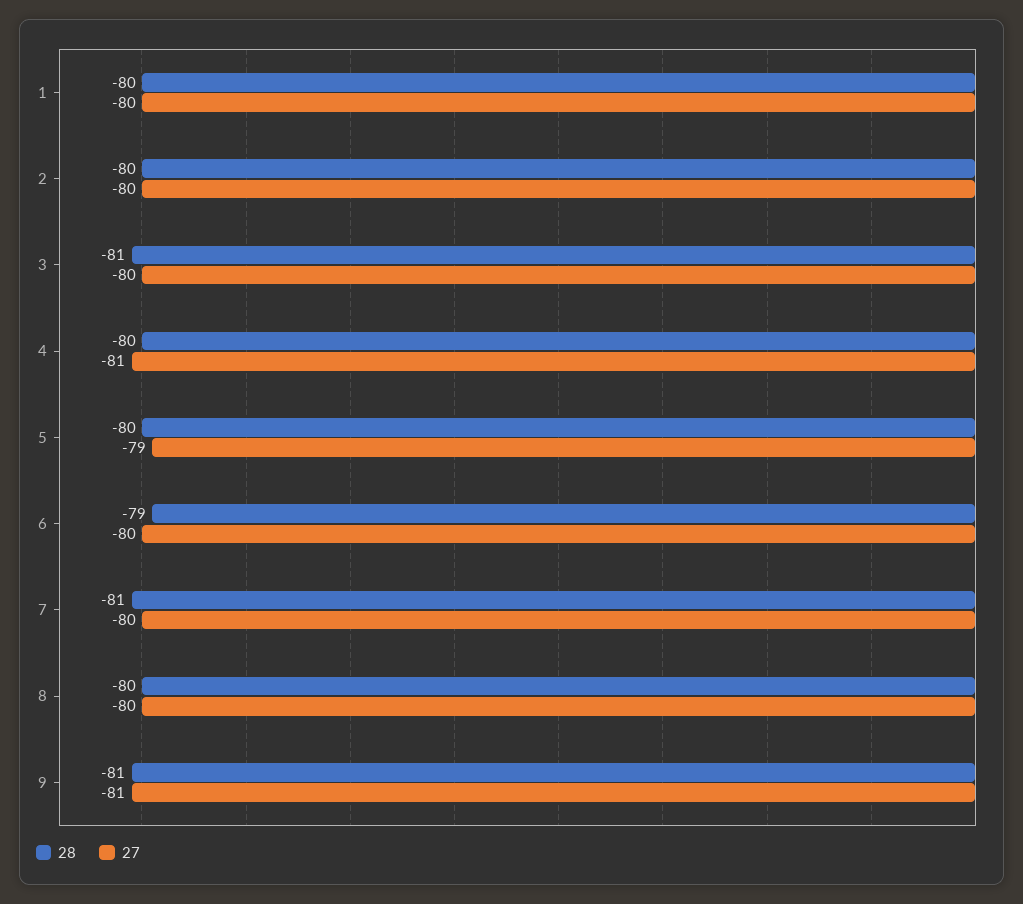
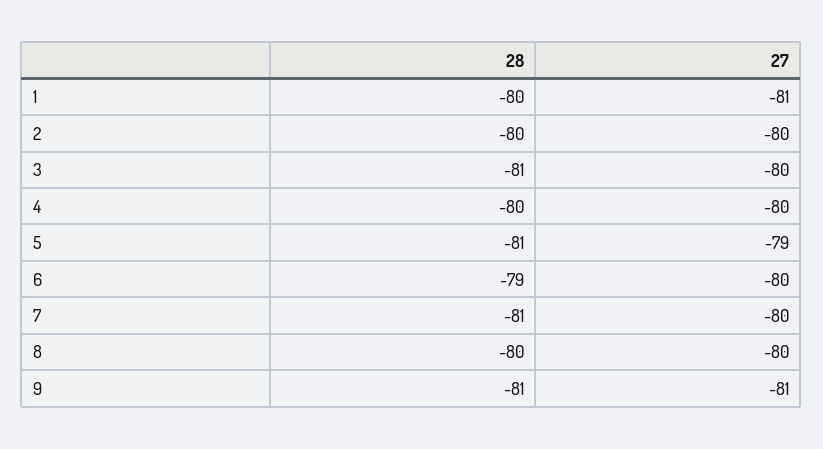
  {
    "28": {
      "1": -80,
      "2": -80,
      "3": -81,
      "4": -80,
-     "5": -80,
+     "5": -81,
      "6": -79,
      "7": -81,
      "8": -80,
      "9": -81
    },
    "27": {
-     "1": -80,
+     "1": -81,
      "2": -80,
      "3": -80,
-     "4": -81,
+     "4": -80,
      "5": -79,
      "6": -80,
      "7": -80,
      "8": -80,
      "9": -81
    }
  }

